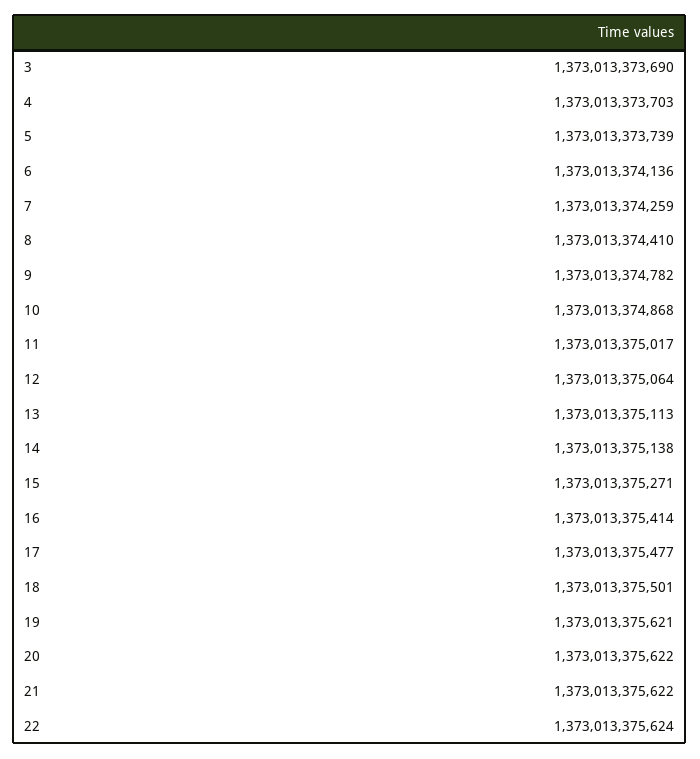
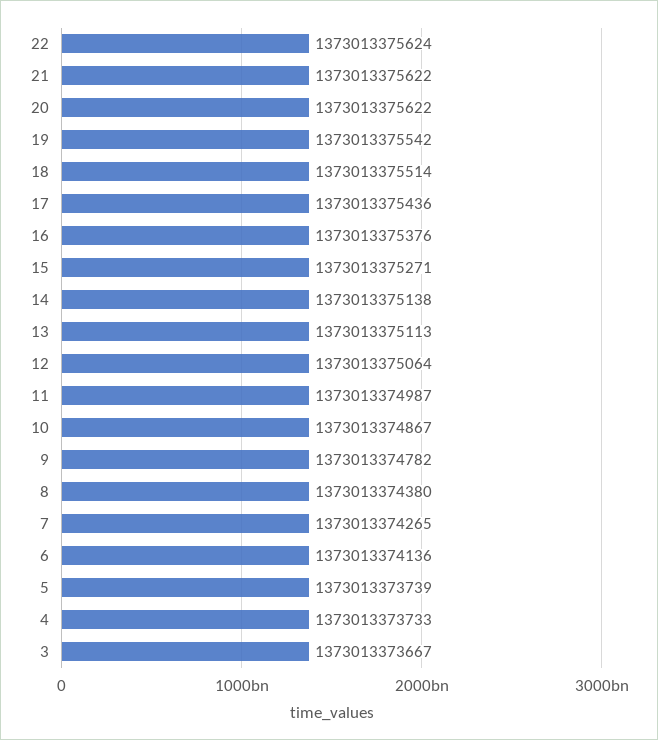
  {
-   "3": 1373013373690,
+   "3": 1373013373667,
-   "4": 1373013373703,
+   "4": 1373013373733,
    "5": 1373013373739,
    "6": 1373013374136,
-   "7": 1373013374259,
+   "7": 1373013374265,
-   "8": 1373013374410,
+   "8": 1373013374380,
    "9": 1373013374782,
-   "10": 1373013374868,
+   "10": 1373013374867,
-   "11": 1373013375017,
+   "11": 1373013374987,
    "12": 1373013375064,
    "13": 1373013375113,
    "14": 1373013375138,
    "15": 1373013375271,
-   "16": 1373013375414,
+   "16": 1373013375376,
-   "17": 1373013375477,
+   "17": 1373013375436,
-   "18": 1373013375501,
+   "18": 1373013375514,
-   "19": 1373013375621,
+   "19": 1373013375542,
    "20": 1373013375622,
    "21": 1373013375622,
    "22": 1373013375624
  }

